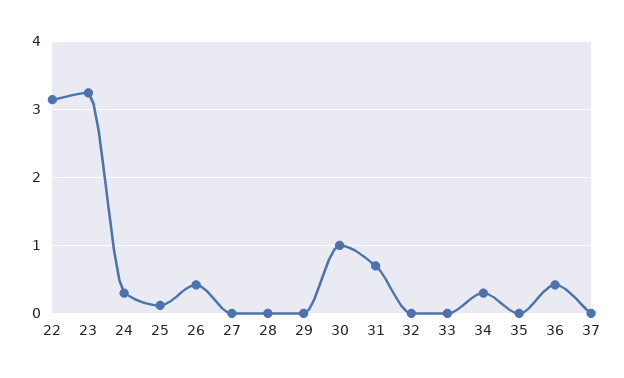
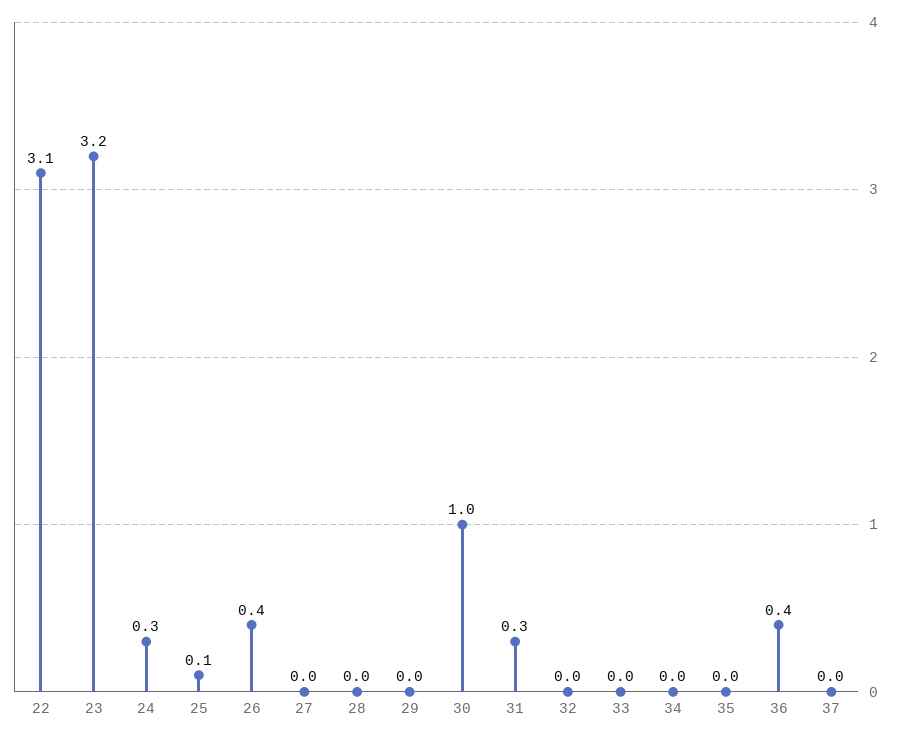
  {
    "22": 3.1,
    "23": 3.2,
    "24": 0.3,
    "25": 0.1,
    "26": 0.4,
    "27": 0,
    "28": 0,
    "29": 0,
    "30": 1,
-   "31": 0.7,
+   "31": 0.3,
    "32": 0,
    "33": 0,
-   "34": 0.3,
+   "34": 0,
    "35": 0,
    "36": 0.4,
    "37": 0
  }

